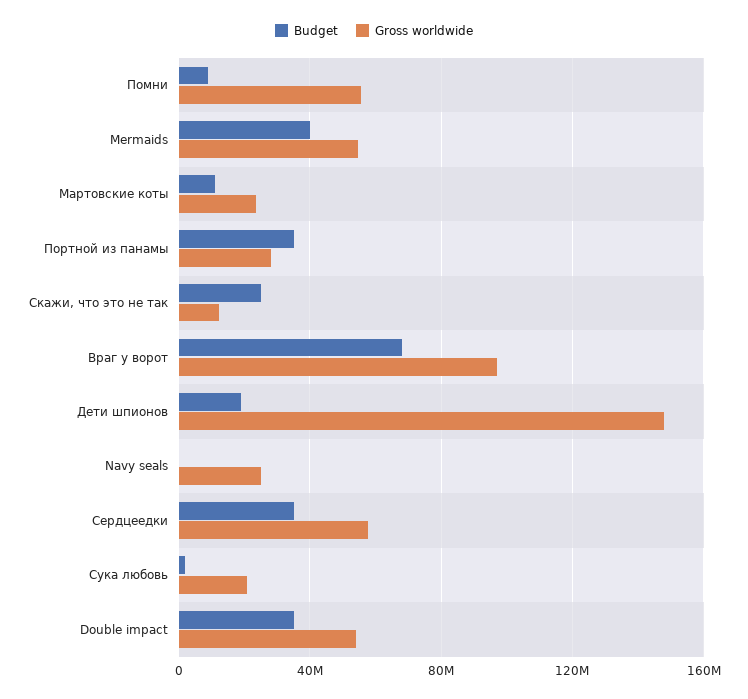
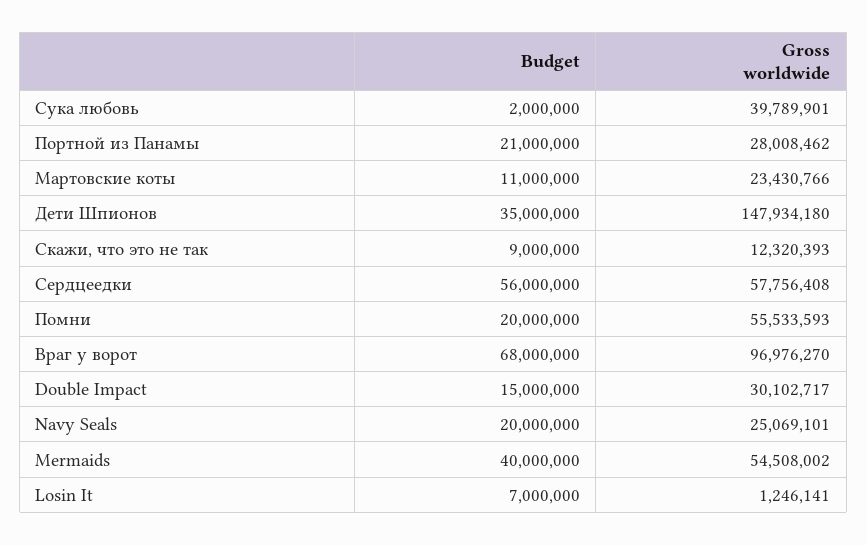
  {
    "Budget": {
-     "Помни": 10000000,
+     "Помни": 20000000,
      "Mermaids": 40000000,
      "Мартовские коты": 11000000,
-     "Портной из панамы": 35000000,
+     "Портной из панамы": 21000000,
-     "Скажи, что это не так": 25000000,
+     "Скажи, что это не так": 9000000,
      "Враг у ворот": 68000000,
-     "Дети шпионов": 20000000,
+     "Дети шпионов": 35000000,
-     "Navy seals": 0,
+     "Navy seals": 20000000,
-     "Сердцеедки": 35000000,
+     "Сердцеедки": 56000000,
      "Сука любовь": 2000000,
-     "Double impact": 35000000
+     "Double impact": 15000000,
+     "Losin It": 7000000
    },
    "Gross worldwide": {
      "Помни": 55533593,
      "Mermaids": 54508002,
      "Мартовские коты": 23430766,
      "Портной из панамы": 28008462,
      "Скажи, что это не так": 12320393,
      "Враг у ворот": 96976270,
      "Дети шпионов": 147934180,
      "Navy seals": 25069101,
      "Сердцеедки": 57756408,
-     "Сука любовь": 20000000,
+     "Сука любовь": 39789901,
-     "Double impact": 55000000
+     "Double impact": 30102717,
+     "Losin It": 1246141
    }
  }

